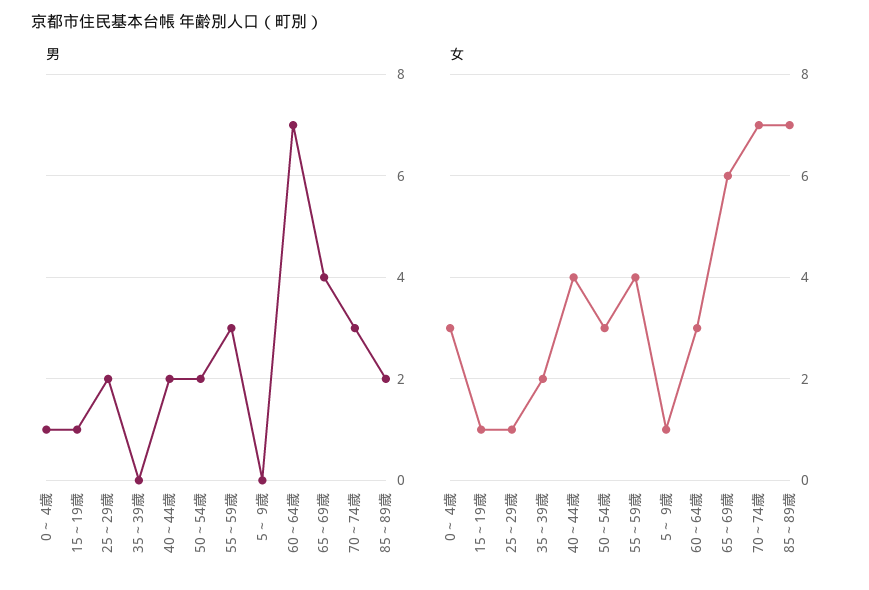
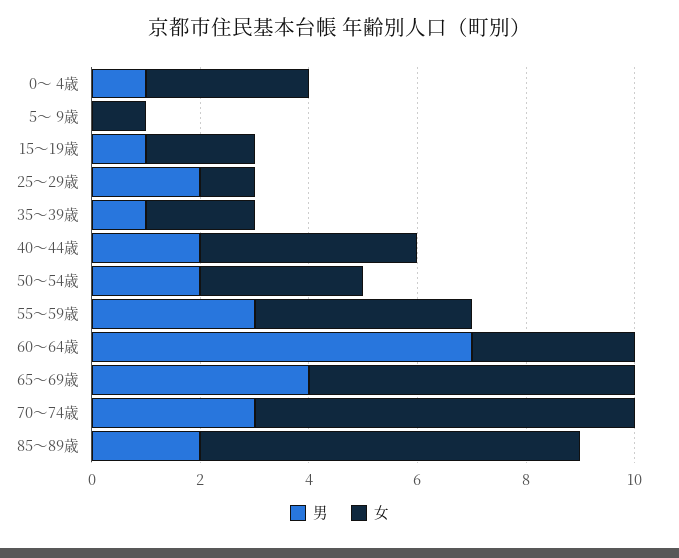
  {
    "男": {
      "0～ 4歳": 1,
      "15～19歳": 1,
      "25～29歳": 2,
-     "35～39歳": 0,
+     "35～39歳": 1,
      "40～44歳": 2,
      "50～54歳": 2,
      "55～59歳": 3,
      "5～ 9歳": 0,
      "60～64歳": 7,
      "65～69歳": 4,
      "70～74歳": 3,
      "85～89歳": 2
    },
    "女": {
      "0～ 4歳": 3,
-     "15～19歳": 1,
+     "15～19歳": 2,
      "25～29歳": 1,
      "35～39歳": 2,
      "40～44歳": 4,
      "50～54歳": 3,
      "55～59歳": 4,
      "5～ 9歳": 1,
      "60～64歳": 3,
      "65～69歳": 6,
      "70～74歳": 7,
      "85～89歳": 7
    }
  }

